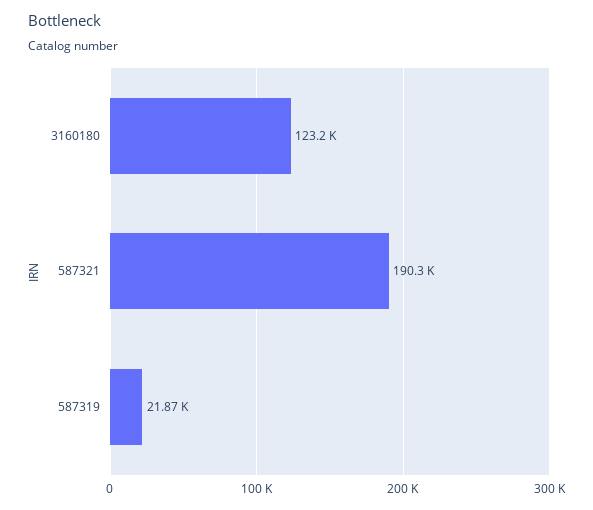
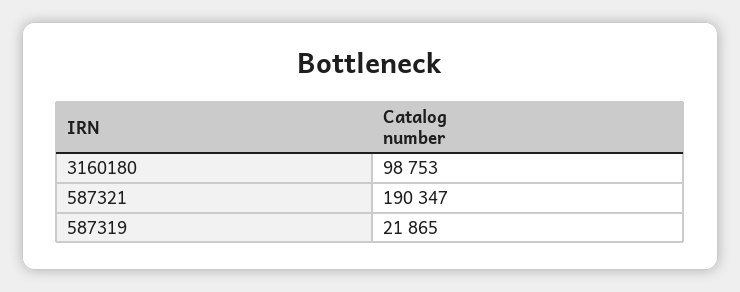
  {
-   "3160180": 123200,
+   "3160180": 98753,
    "587321": 190347,
    "587319": 21865
  }

